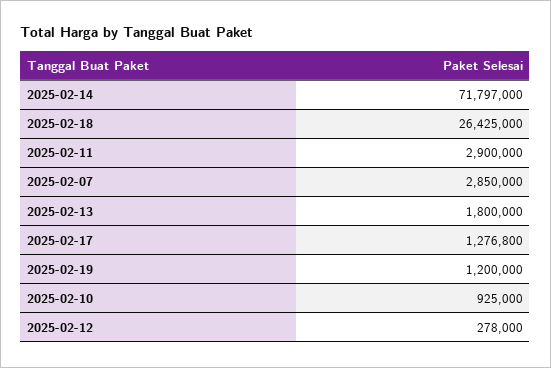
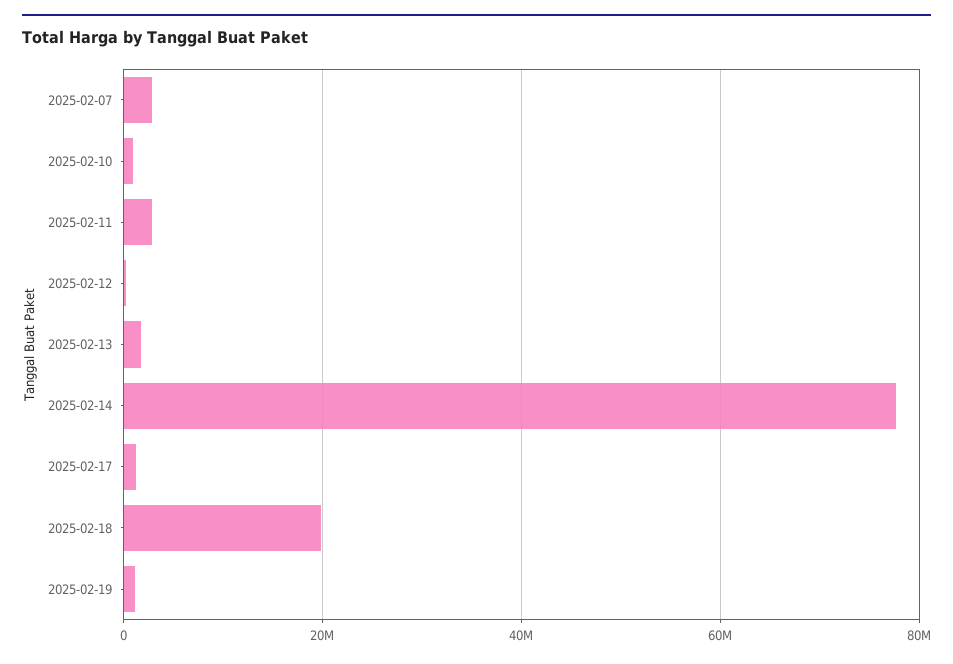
  {
-   "2025-02-14": 71797000,
+   "2025-02-14": 78000000,
-   "2025-02-18": 26425000,
+   "2025-02-18": 20000000,
    "2025-02-11": 2900000,
    "2025-02-07": 2850000,
    "2025-02-13": 1800000,
    "2025-02-17": 1276800,
    "2025-02-19": 1200000,
    "2025-02-10": 925000,
    "2025-02-12": 278000
  }

